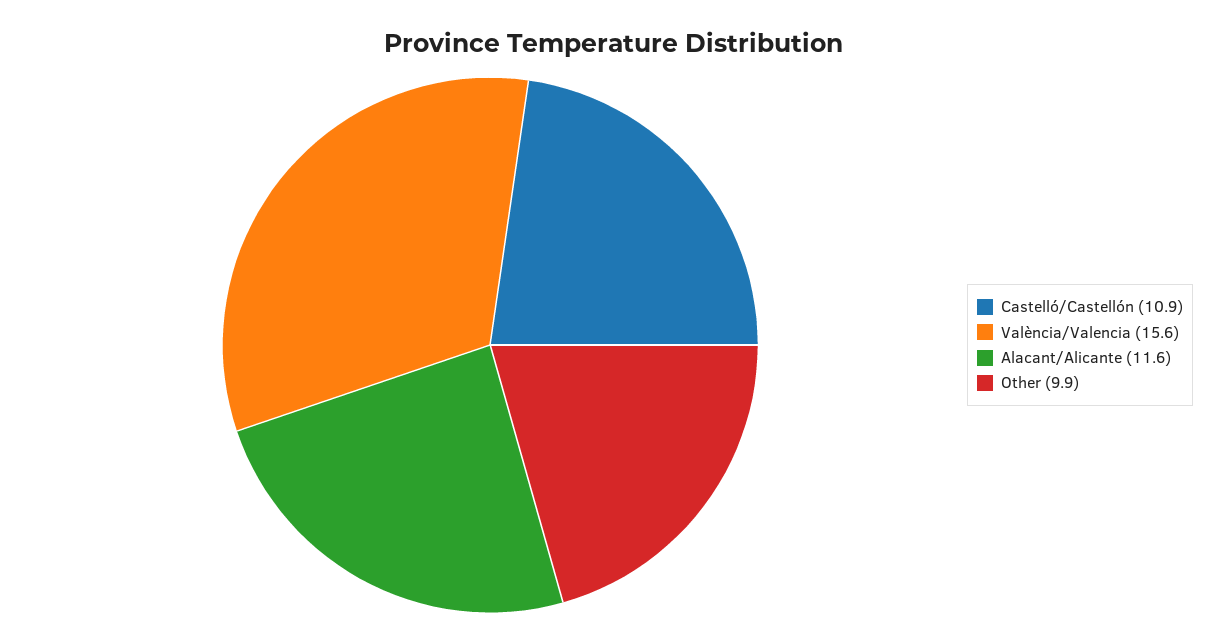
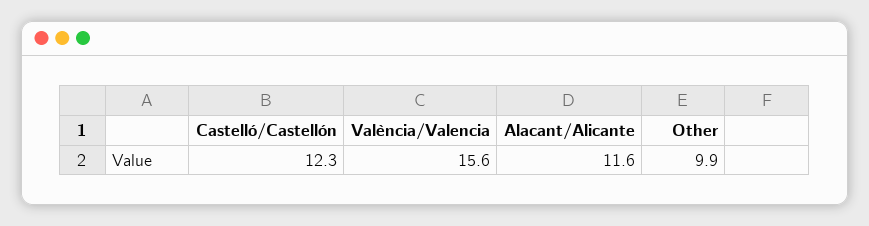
  {
-   "Castelló/Castellón": 10.9,
+   "Castelló/Castellón": 12.3,
    "València/Valencia": 15.6,
    "Alacant/Alicante": 11.6,
    "Other": 9.9
  }

